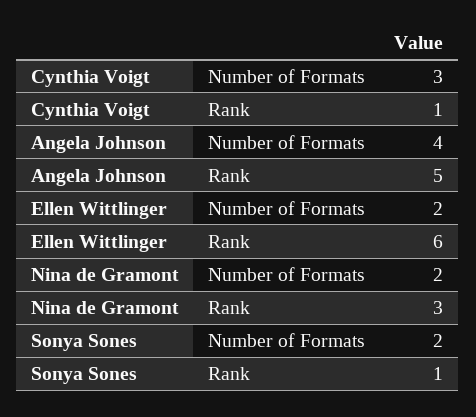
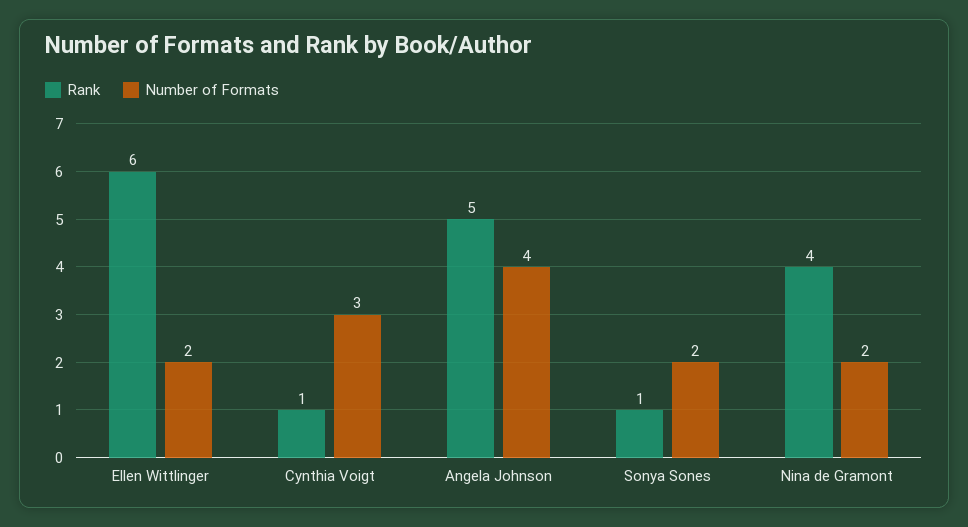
  {
    "Number of Formats": {
      "Cynthia Voigt": 3,
      "Angela Johnson": 4,
      "Ellen Wittlinger": 2,
      "Nina de Gramont": 2,
      "Sonya Sones": 2
    },
    "Rank": {
      "Cynthia Voigt": 1,
      "Angela Johnson": 5,
      "Ellen Wittlinger": 6,
-     "Nina de Gramont": 3,
+     "Nina de Gramont": 4,
      "Sonya Sones": 1
    }
  }

